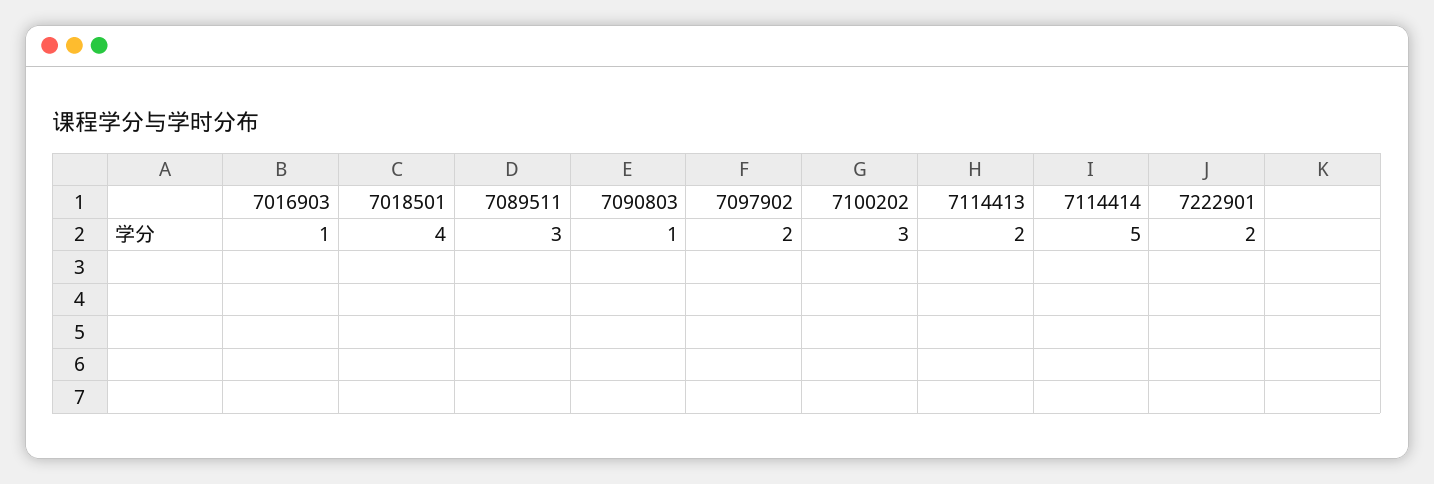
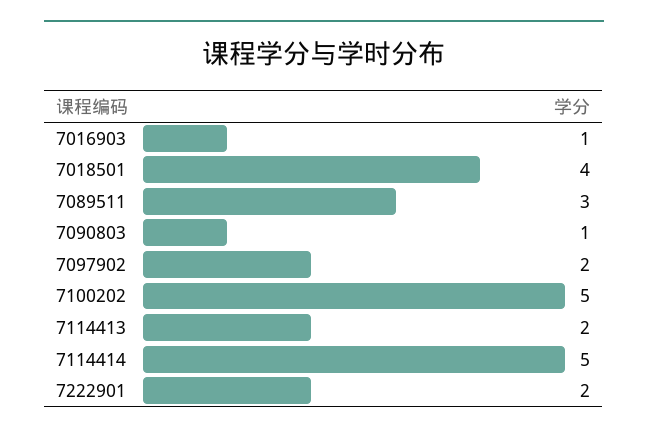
  {
    "7016903": 1,
    "7018501": 4,
    "7089511": 3,
    "7090803": 1,
    "7097902": 2,
-   "7100202": 3,
+   "7100202": 5,
    "7114413": 2,
    "7114414": 5,
    "7222901": 2
  }

